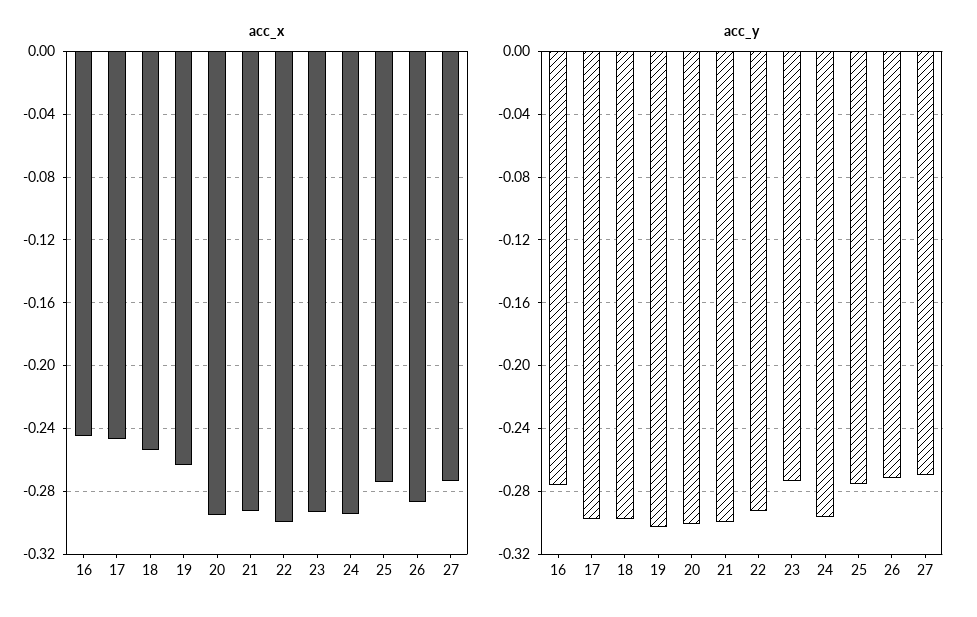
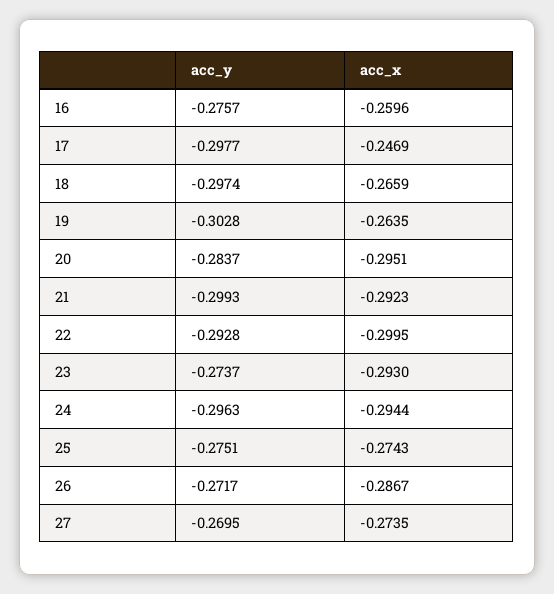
  {
    "acc_x": {
-     "16": -0.245,
+     "16": -0.2596,
      "17": -0.2469,
-     "18": -0.255,
+     "18": -0.2659,
      "19": -0.2635,
      "20": -0.2951,
      "21": -0.2923,
      "22": -0.2995,
      "23": -0.293,
      "24": -0.2944,
      "25": -0.2743,
      "26": -0.2867,
      "27": -0.2735
    },
    "acc_y": {
      "16": -0.2757,
      "17": -0.2977,
      "18": -0.2974,
      "19": -0.3028,
-     "20": -0.3,
+     "20": -0.2837,
      "21": -0.2993,
      "22": -0.2928,
      "23": -0.2737,
      "24": -0.2963,
      "25": -0.2751,
      "26": -0.2717,
      "27": -0.2695
    }
  }

